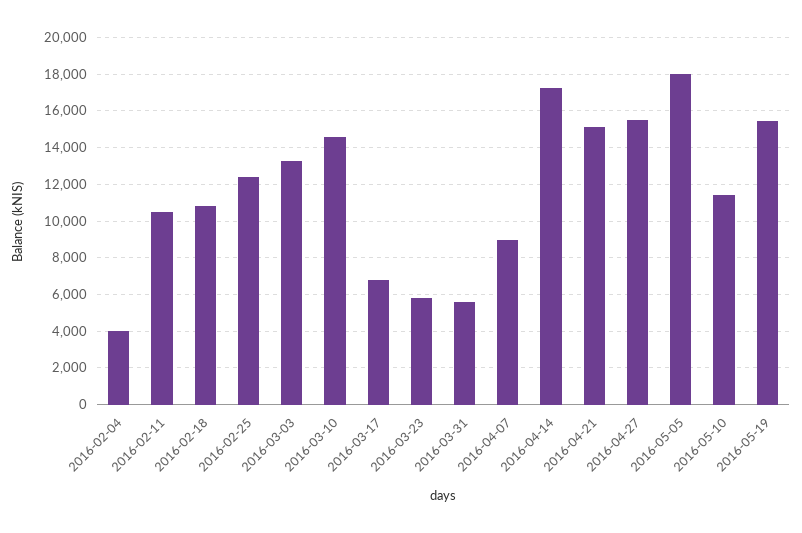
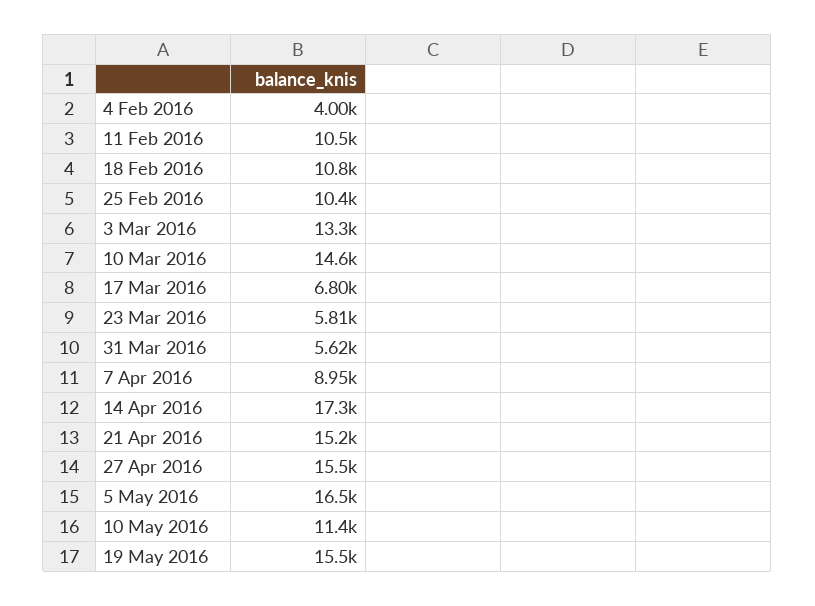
  {
    "2016-02-04": 4000,
    "2016-02-11": 10500,
    "2016-02-18": 10800,
-   "2016-02-25": 12500,
+   "2016-02-25": 10400,
    "2016-03-03": 13300,
    "2016-03-10": 14600,
    "2016-03-17": 6800,
    "2016-03-23": 5810,
    "2016-03-31": 5620,
    "2016-04-07": 8950,
    "2016-04-14": 17300,
    "2016-04-21": 15200,
    "2016-04-27": 15500,
-   "2016-05-05": 18000,
+   "2016-05-05": 16500,
    "2016-05-10": 11400,
    "2016-05-19": 15500
  }

